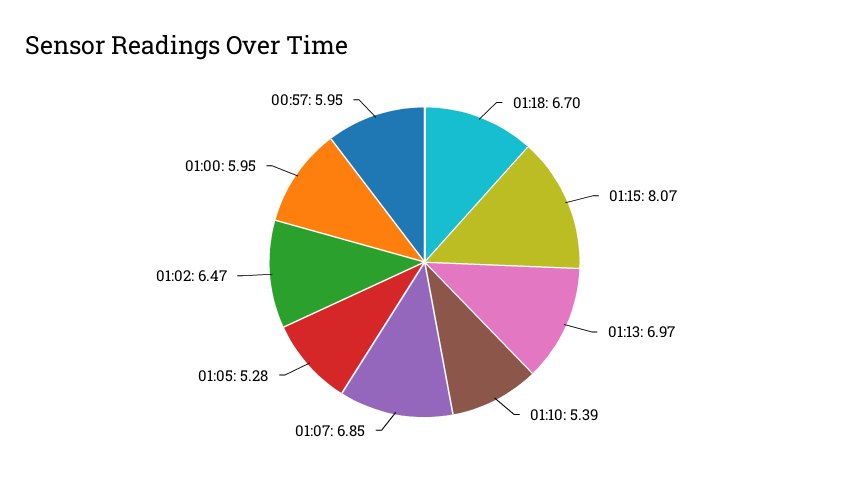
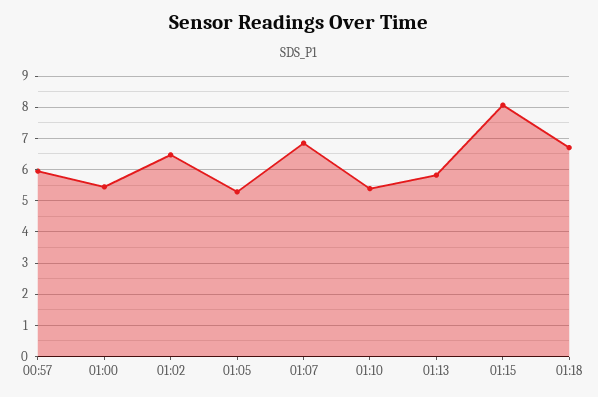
  {
    "01:18": 6.7,
    "01:15": 8.07,
-   "01:13": 6.97,
+   "01:13": 5.8,
    "01:10": 5.39,
    "01:07": 6.85,
    "01:05": 5.28,
    "01:02": 6.47,
-   "01:00": 5.95,
+   "01:00": 5.4,
    "00:57": 5.95
  }

